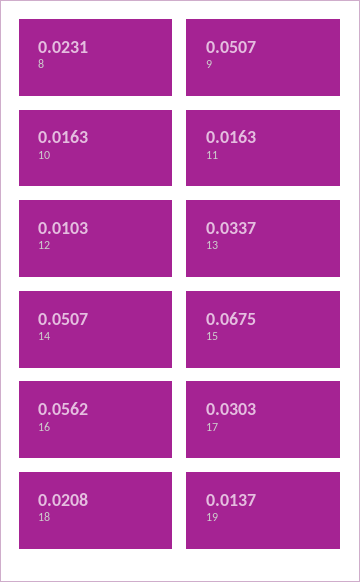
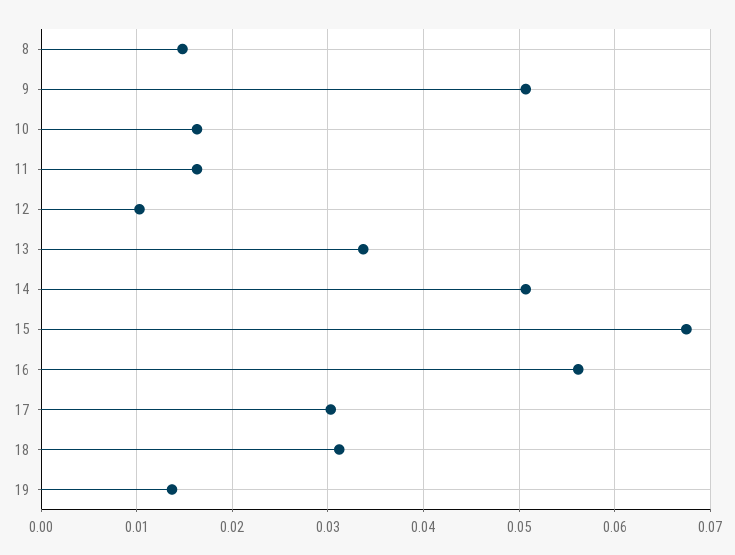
  {
-   "8": 0.0231,
+   "8": 0.015,
    "9": 0.0507,
    "10": 0.0163,
    "11": 0.0163,
    "12": 0.0103,
    "13": 0.0337,
    "14": 0.0507,
    "15": 0.0675,
    "16": 0.0562,
    "17": 0.0303,
-   "18": 0.0208,
+   "18": 0.031,
    "19": 0.0137
  }

